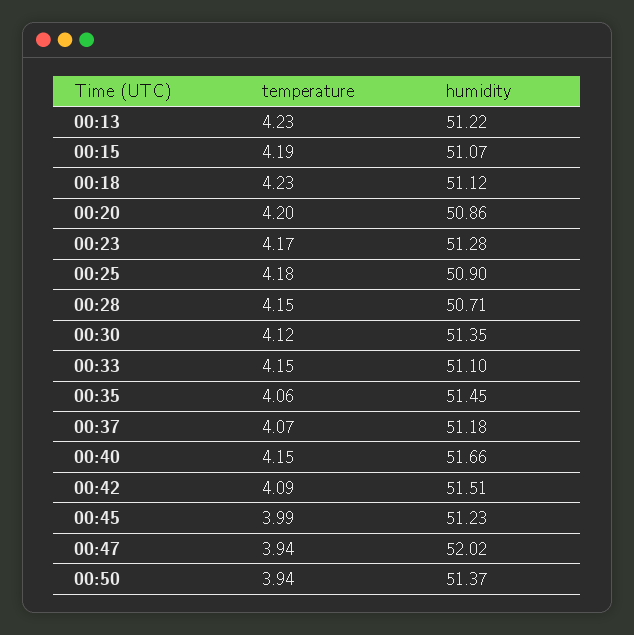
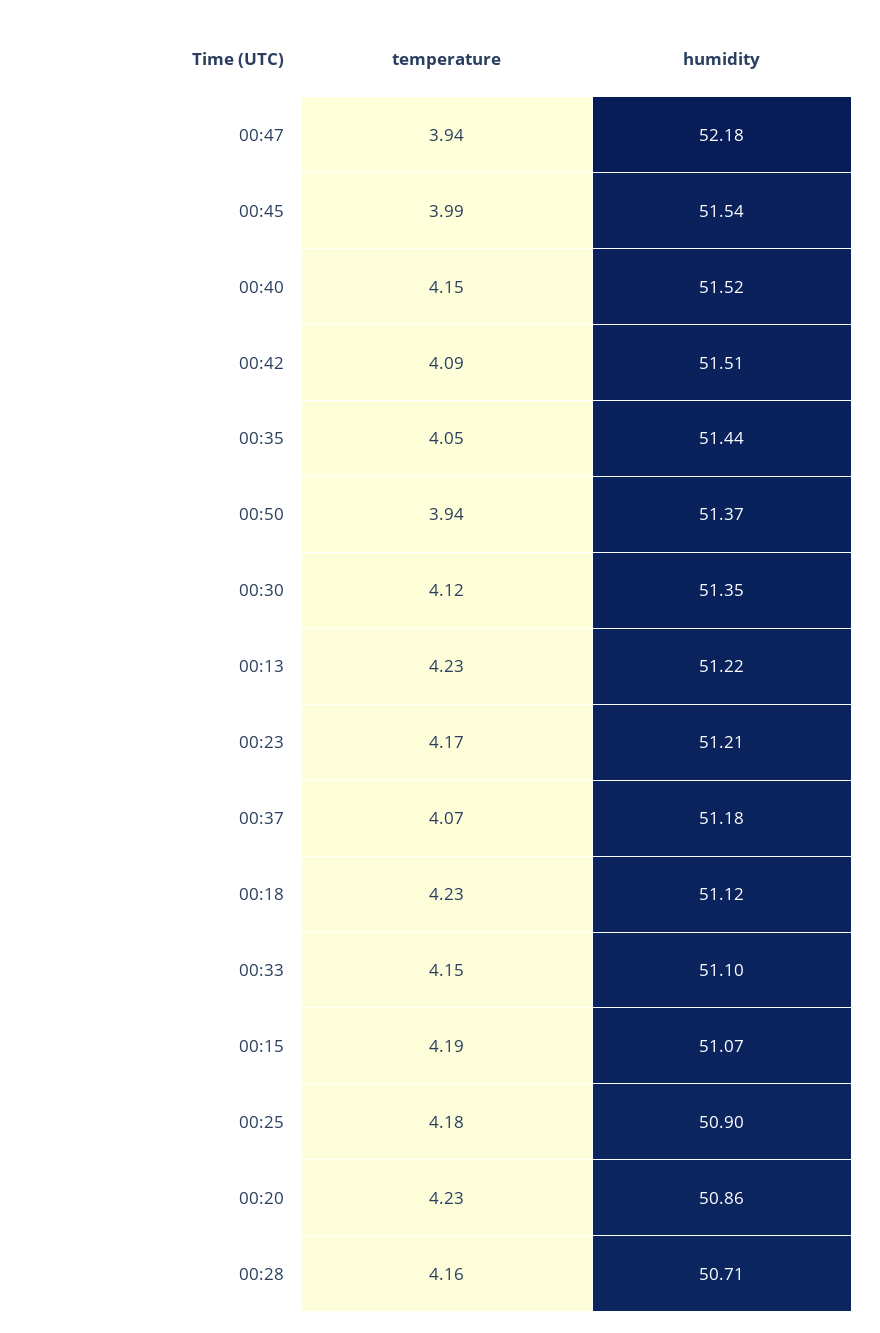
  {
    "temperature": {
      "00:13": 4.23,
      "00:15": 4.19,
      "00:18": 4.23,
-     "00:20": 4.2,
+     "00:20": 4.23,
      "00:23": 4.17,
      "00:25": 4.18,
-     "00:28": 4.15,
+     "00:28": 4.16,
      "00:30": 4.12,
      "00:33": 4.15,
-     "00:35": 4.06,
+     "00:35": 4.05,
      "00:37": 4.07,
      "00:40": 4.15,
      "00:42": 4.09,
      "00:45": 3.99,
      "00:47": 3.94,
      "00:50": 3.94
    },
    "humidity": {
      "00:13": 51.22,
      "00:15": 51.07,
      "00:18": 51.12,
      "00:20": 50.86,
-     "00:23": 51.28,
+     "00:23": 51.21,
      "00:25": 50.9,
      "00:28": 50.71,
      "00:30": 51.35,
      "00:33": 51.1,
-     "00:35": 51.45,
+     "00:35": 51.44,
      "00:37": 51.18,
-     "00:40": 51.66,
+     "00:40": 51.52,
      "00:42": 51.51,
-     "00:45": 51.23,
+     "00:45": 51.54,
-     "00:47": 52.02,
+     "00:47": 52.18,
      "00:50": 51.37
    }
  }

